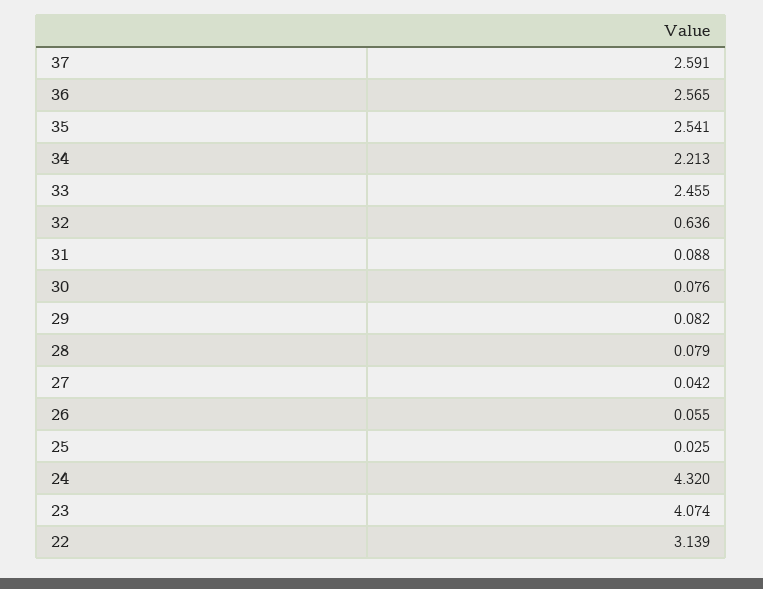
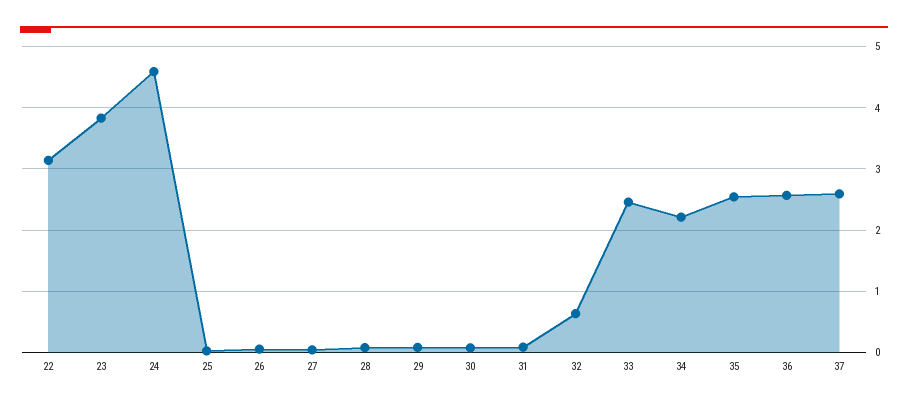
  {
    "37": 2.591,
    "36": 2.565,
    "35": 2.541,
    "34": 2.213,
    "33": 2.455,
    "32": 0.636,
    "31": 0.088,
    "30": 0.076,
    "29": 0.082,
    "28": 0.079,
    "27": 0.042,
    "26": 0.055,
    "25": 0.025,
-   "24": 4.32,
+   "24": 4.6,
-   "23": 4.074,
+   "23": 3.8,
    "22": 3.139
  }

